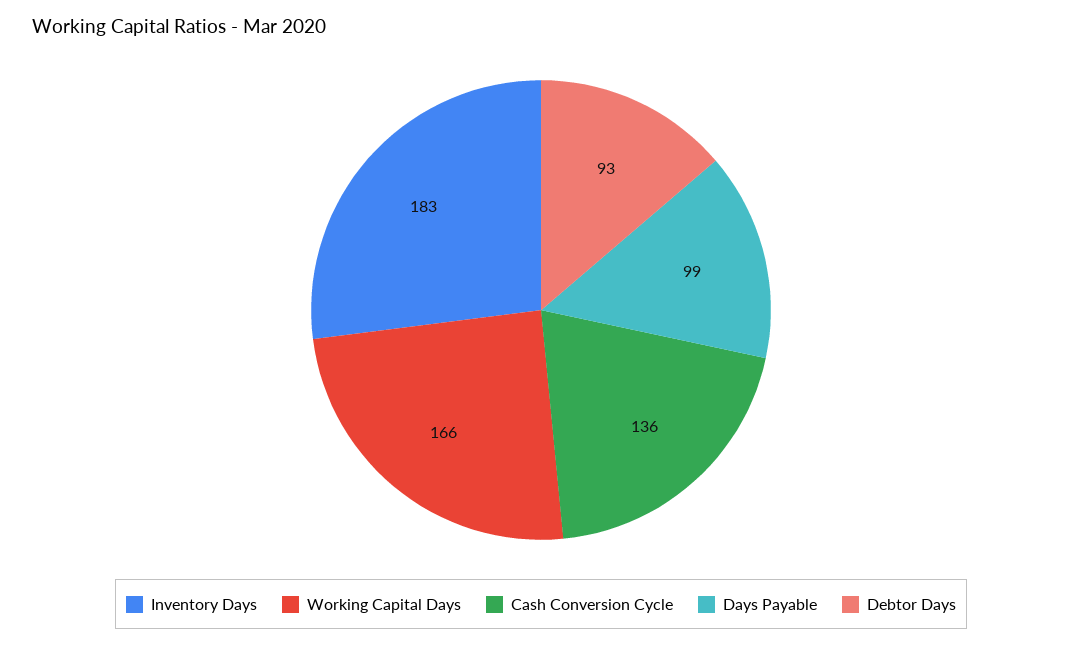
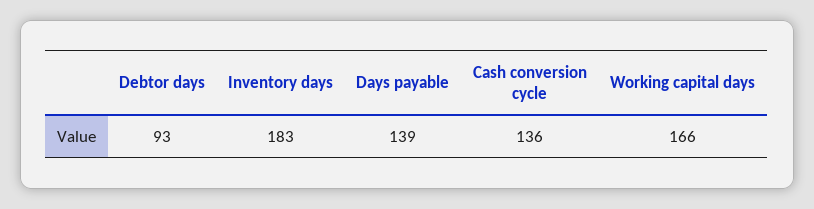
  {
    "Inventory Days": 183,
    "Working Capital Days": 166,
    "Cash Conversion Cycle": 136,
-   "Days Payable": 99,
+   "Days Payable": 139,
    "Debtor Days": 93
  }

